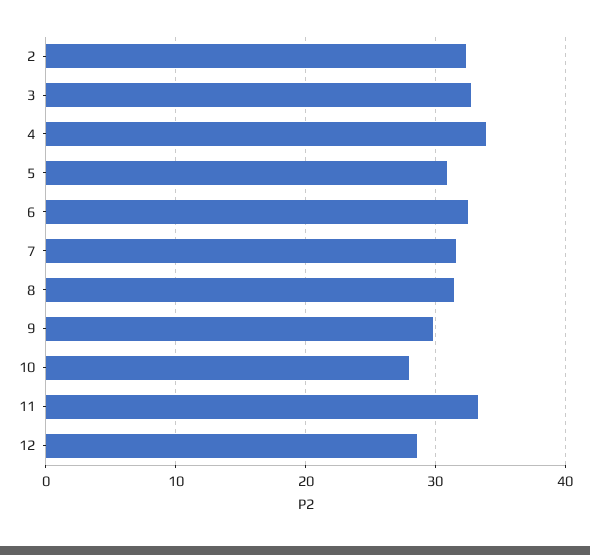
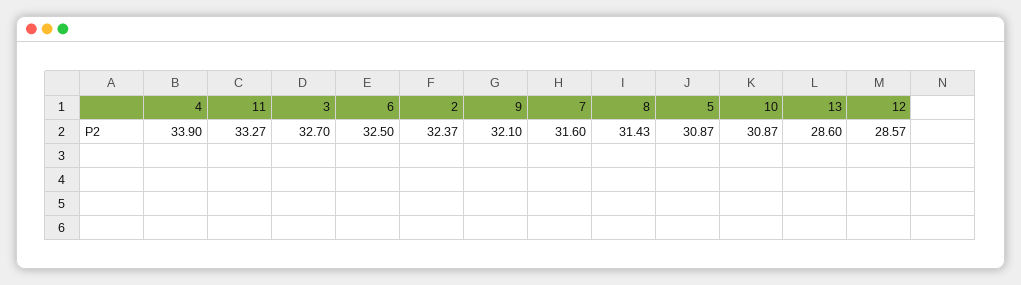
  {
    "2": 32.37,
    "3": 32.7,
    "4": 33.9,
    "5": 30.87,
    "6": 32.5,
    "7": 31.6,
    "8": 31.43,
-   "9": 30,
+   "9": 32.1,
-   "10": 28,
+   "10": 30.87,
    "11": 33.27,
-   "12": 28.57
+   "12": 28.57,
+   "13": 28.6
  }

